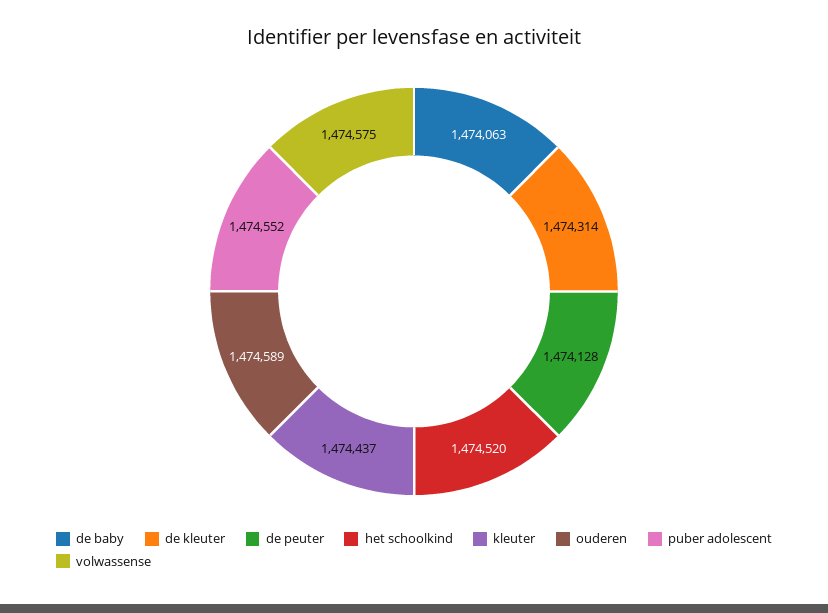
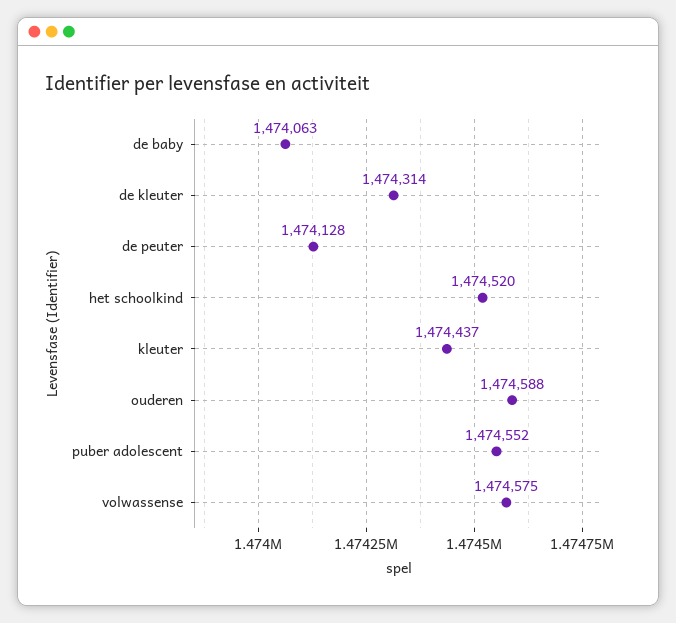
  {
    "de baby": 1474063,
    "de kleuter": 1474314,
    "de peuter": 1474128,
    "het schoolkind": 1474520,
    "kleuter": 1474437,
-   "ouderen": 1474589,
+   "ouderen": 1474588,
    "puber adolescent": 1474552,
    "volwassense": 1474575
  }

